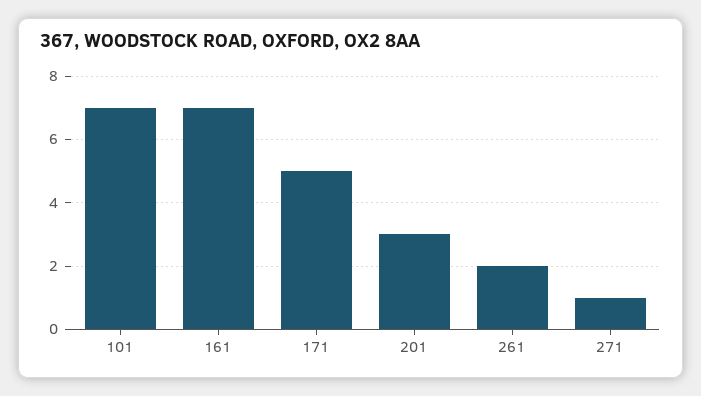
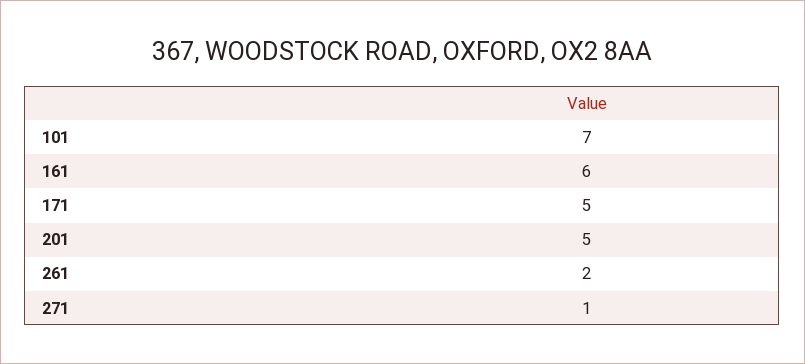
  {
    "101": 7,
-   "161": 7,
+   "161": 6,
    "171": 5,
-   "201": 3,
+   "201": 5,
    "261": 2,
    "271": 1
  }

